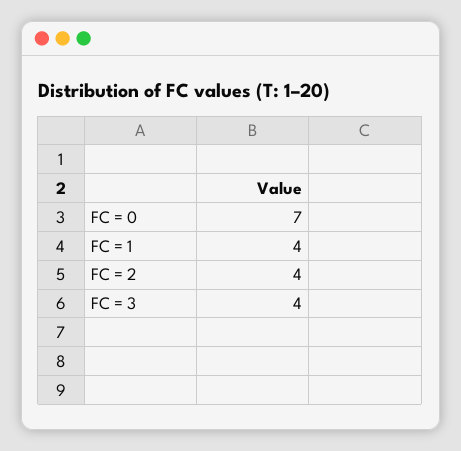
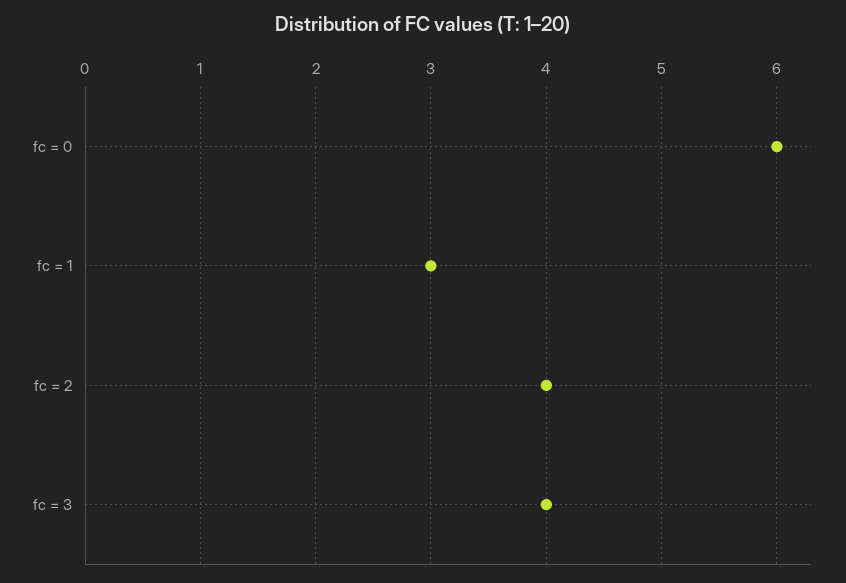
  {
-   "FC = 0": 7,
+   "FC = 0": 6,
-   "FC = 1": 4,
+   "FC = 1": 3,
    "FC = 2": 4,
    "FC = 3": 4
  }

